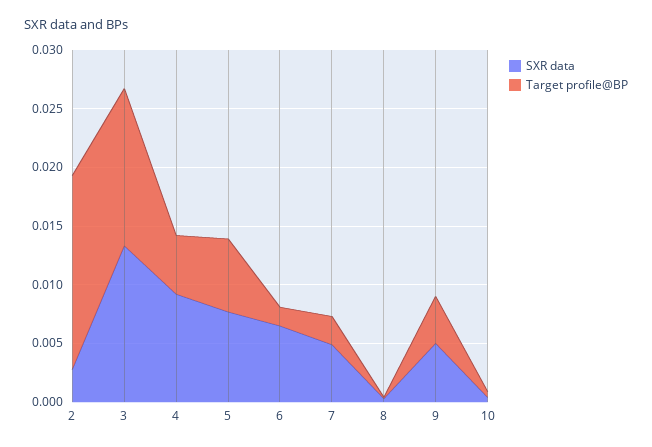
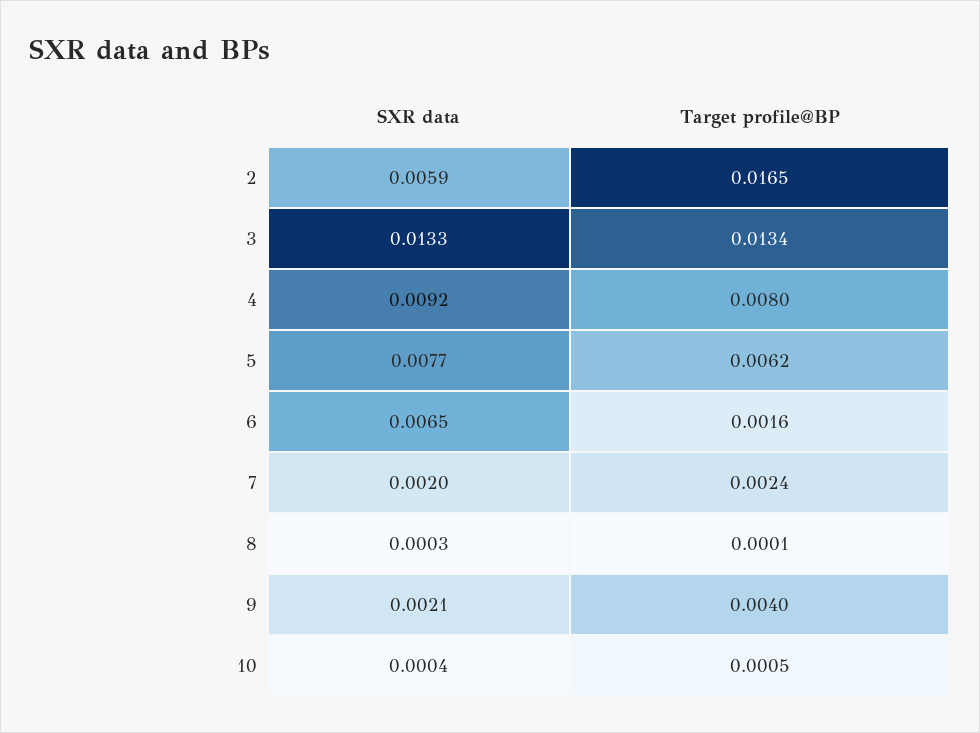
  {
    "SXR data": {
-     "2": 0.003,
+     "2": 0.0059,
      "3": 0.0133,
      "4": 0.0092,
      "5": 0.0077,
      "6": 0.0065,
-     "7": 0.005,
+     "7": 0.002,
      "8": 0.0003,
-     "9": 0.005,
+     "9": 0.0021,
      "10": 0.0004
    },
    "Target profile@BP": {
      "2": 0.0165,
      "3": 0.0134,
-     "4": 0.005,
+     "4": 0.008,
      "5": 0.0062,
      "6": 0.0016,
      "7": 0.0024,
      "8": 0.0001,
      "9": 0.004,
      "10": 0.0005
    }
  }

